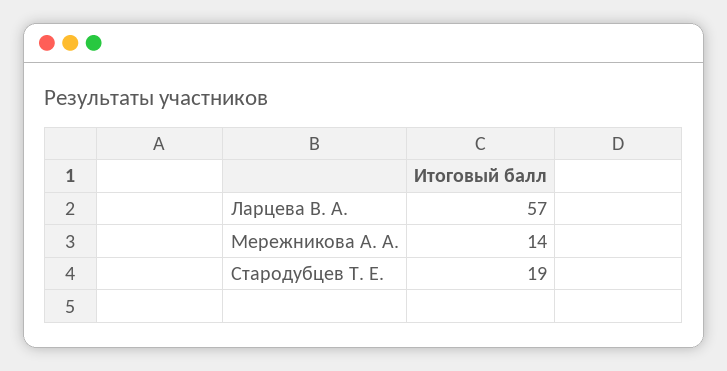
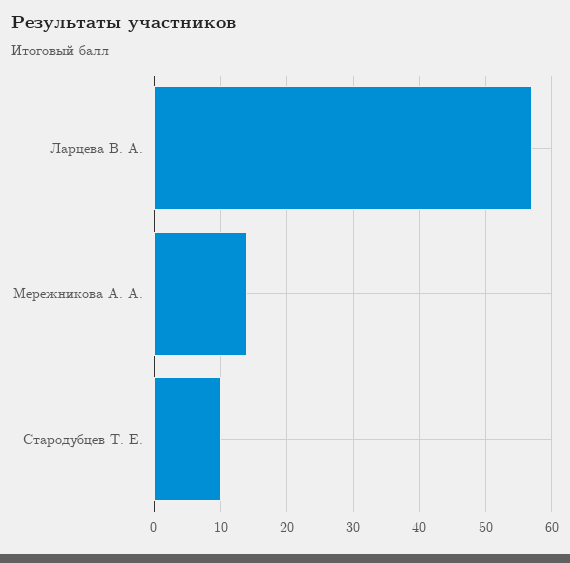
  {
    "Ларцева В. А.": 57,
    "Мережникова А. А.": 14,
-   "Стародубцев Т. Е.": 19
+   "Стародубцев Т. Е.": 10
  }

